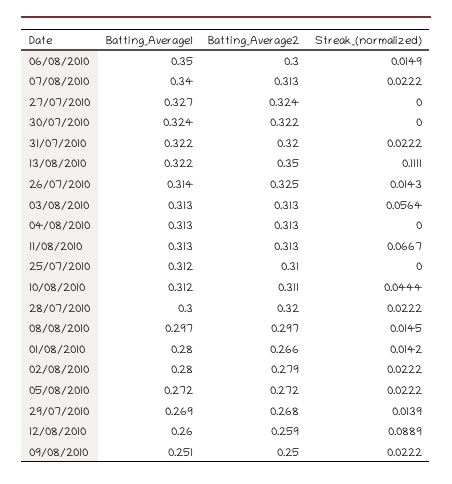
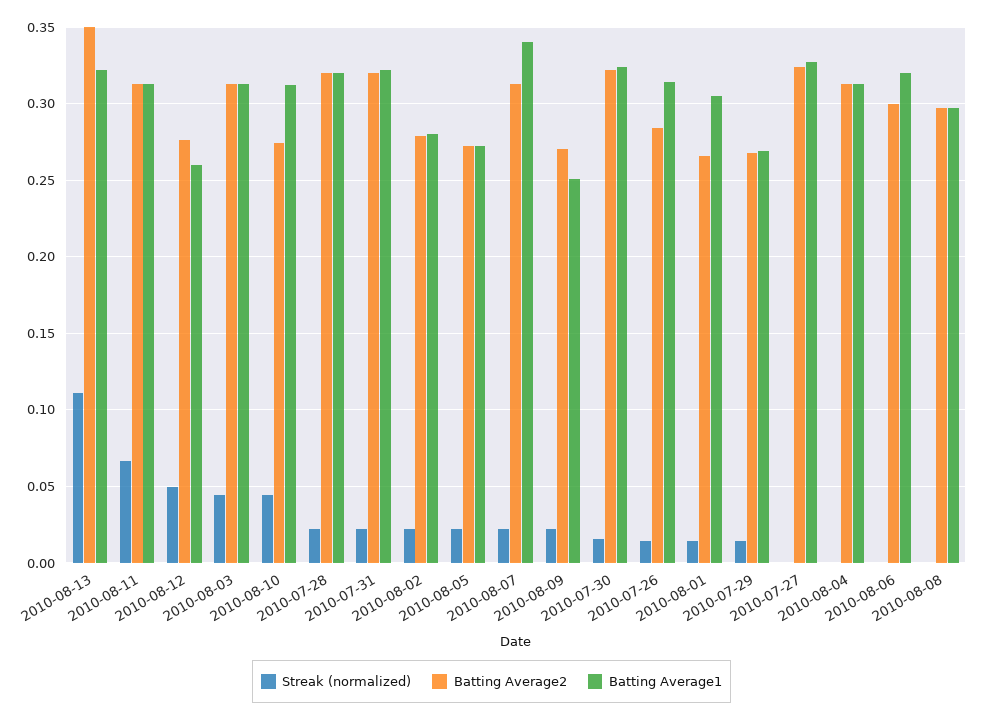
  {
    "Batting_Average1": {
-     "06/08/2010": 0.35,
+     "06/08/2010": 0.32,
      "07/08/2010": 0.34,
      "27/07/2010": 0.327,
      "30/07/2010": 0.324,
      "31/07/2010": 0.322,
      "13/08/2010": 0.322,
      "26/07/2010": 0.314,
      "03/08/2010": 0.313,
      "04/08/2010": 0.313,
      "11/08/2010": 0.313,
-     "25/07/2010": 0.312,
      "10/08/2010": 0.312,
-     "28/07/2010": 0.3,
+     "28/07/2010": 0.32,
      "08/08/2010": 0.297,
-     "01/08/2010": 0.28,
+     "01/08/2010": 0.305,
      "02/08/2010": 0.28,
      "05/08/2010": 0.272,
      "29/07/2010": 0.269,
      "12/08/2010": 0.26,
      "09/08/2010": 0.251
    },
    "Batting_Average2": {
      "06/08/2010": 0.3,
      "07/08/2010": 0.313,
      "27/07/2010": 0.324,
      "30/07/2010": 0.322,
      "31/07/2010": 0.32,
      "13/08/2010": 0.35,
-     "26/07/2010": 0.325,
+     "26/07/2010": 0.285,
      "03/08/2010": 0.313,
      "04/08/2010": 0.313,
      "11/08/2010": 0.313,
-     "25/07/2010": 0.31,
-     "10/08/2010": 0.311,
+     "10/08/2010": 0.275,
      "28/07/2010": 0.32,
      "08/08/2010": 0.297,
      "01/08/2010": 0.266,
      "02/08/2010": 0.279,
      "05/08/2010": 0.272,
      "29/07/2010": 0.268,
-     "12/08/2010": 0.259,
+     "12/08/2010": 0.275,
-     "09/08/2010": 0.25
+     "09/08/2010": 0.27
    },
    "Streak_(normalized)": {
-     "06/08/2010": 0.0149,
+     "06/08/2010": 0,
      "07/08/2010": 0.0222,
      "27/07/2010": 0,
-     "30/07/2010": 0,
+     "30/07/2010": 0.015,
      "31/07/2010": 0.0222,
      "13/08/2010": 0.1111,
      "26/07/2010": 0.0143,
-     "03/08/2010": 0.0564,
+     "03/08/2010": 0.045,
      "04/08/2010": 0,
      "11/08/2010": 0.0667,
-     "25/07/2010": 0,
      "10/08/2010": 0.0444,
      "28/07/2010": 0.0222,
-     "08/08/2010": 0.0145,
+     "08/08/2010": 0,
      "01/08/2010": 0.0142,
      "02/08/2010": 0.0222,
      "05/08/2010": 0.0222,
      "29/07/2010": 0.0139,
-     "12/08/2010": 0.0889,
+     "12/08/2010": 0.05,
      "09/08/2010": 0.0222
    }
  }

